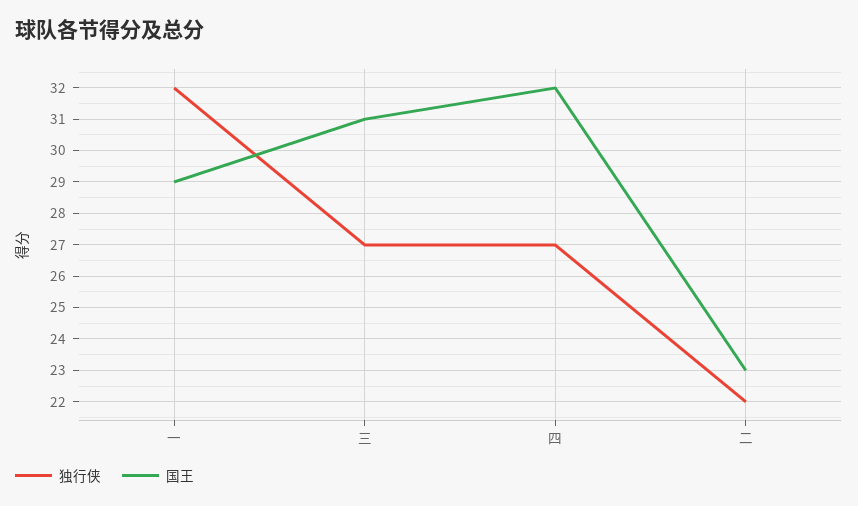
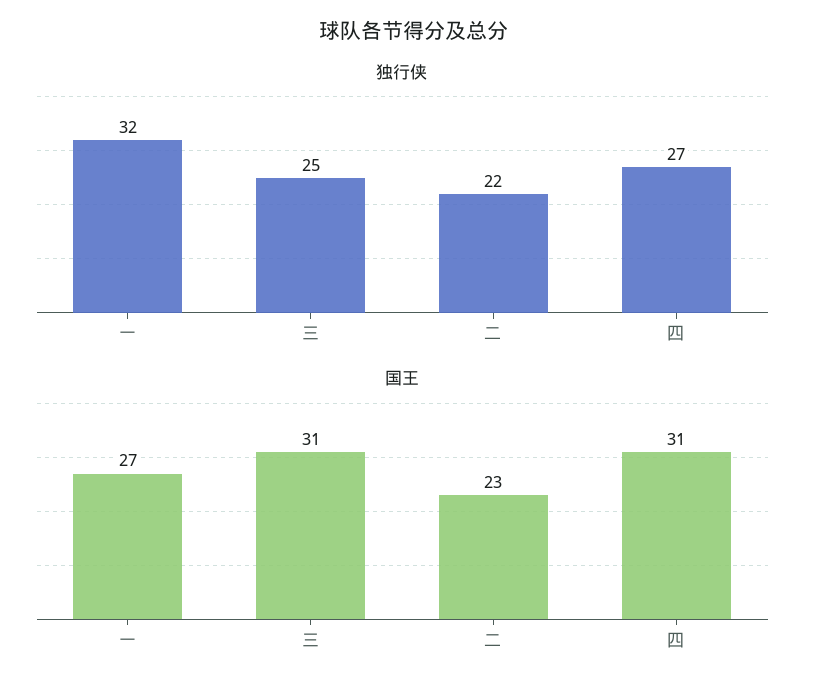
  {
    "独行侠": {
      "一": 32,
-     "三": 27,
+     "三": 25,
      "四": 27,
      "二": 22
    },
    "国王": {
-     "一": 29,
+     "一": 27,
      "三": 31,
-     "四": 32,
+     "四": 31,
      "二": 23
    }
  }

